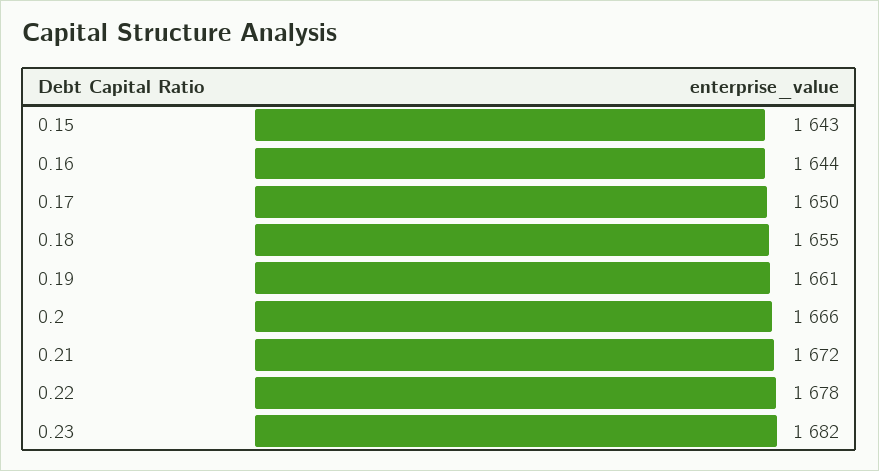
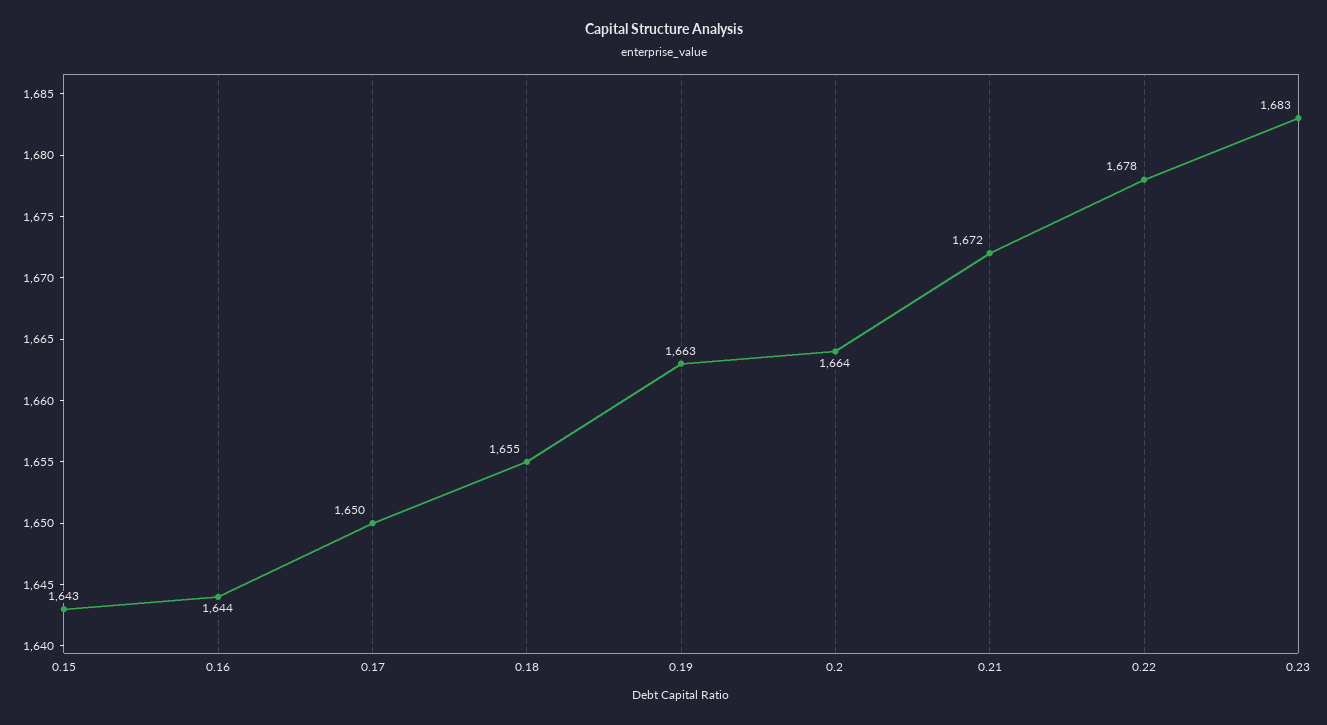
  {
    "0.15": 1643,
    "0.16": 1644,
    "0.17": 1650,
    "0.18": 1655,
-   "0.19": 1661,
+   "0.19": 1663,
-   "0.2": 1666,
+   "0.2": 1664,
    "0.21": 1672,
    "0.22": 1678,
-   "0.23": 1682
+   "0.23": 1683
  }

